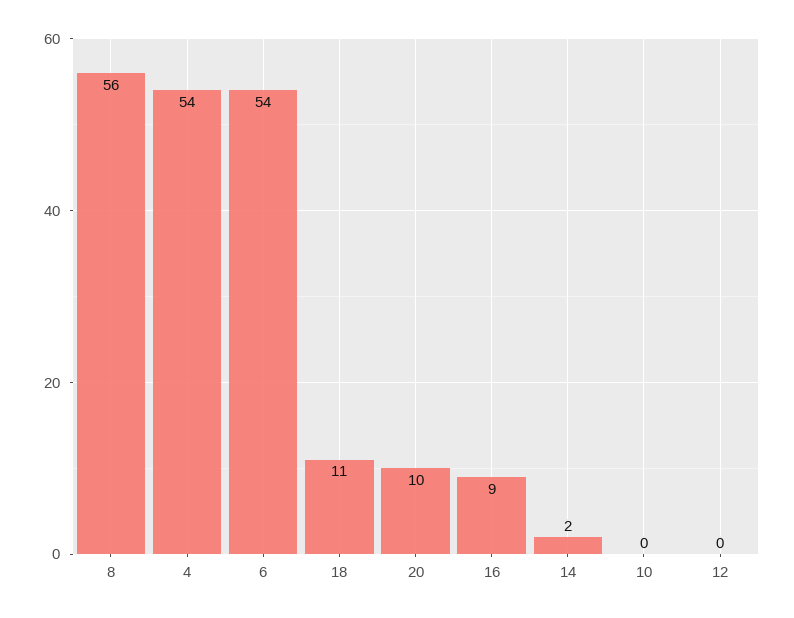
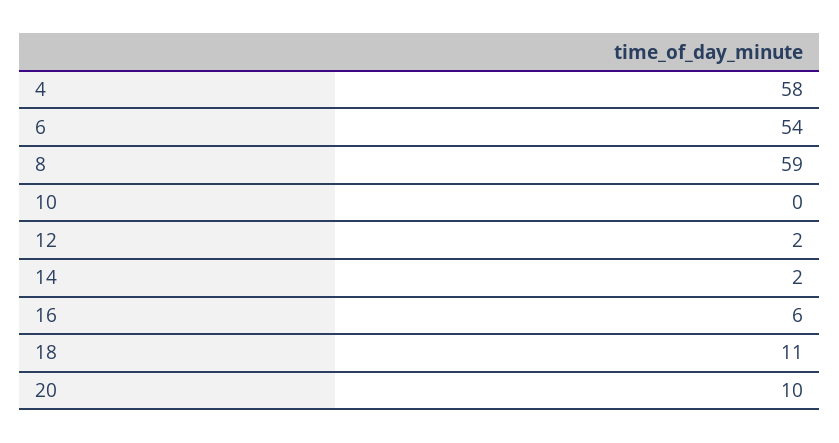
  {
-   "8": 56,
+   "8": 59,
-   "4": 54,
+   "4": 58,
    "6": 54,
    "18": 11,
    "20": 10,
-   "16": 9,
+   "16": 6,
    "14": 2,
    "10": 0,
-   "12": 0
+   "12": 2
  }

